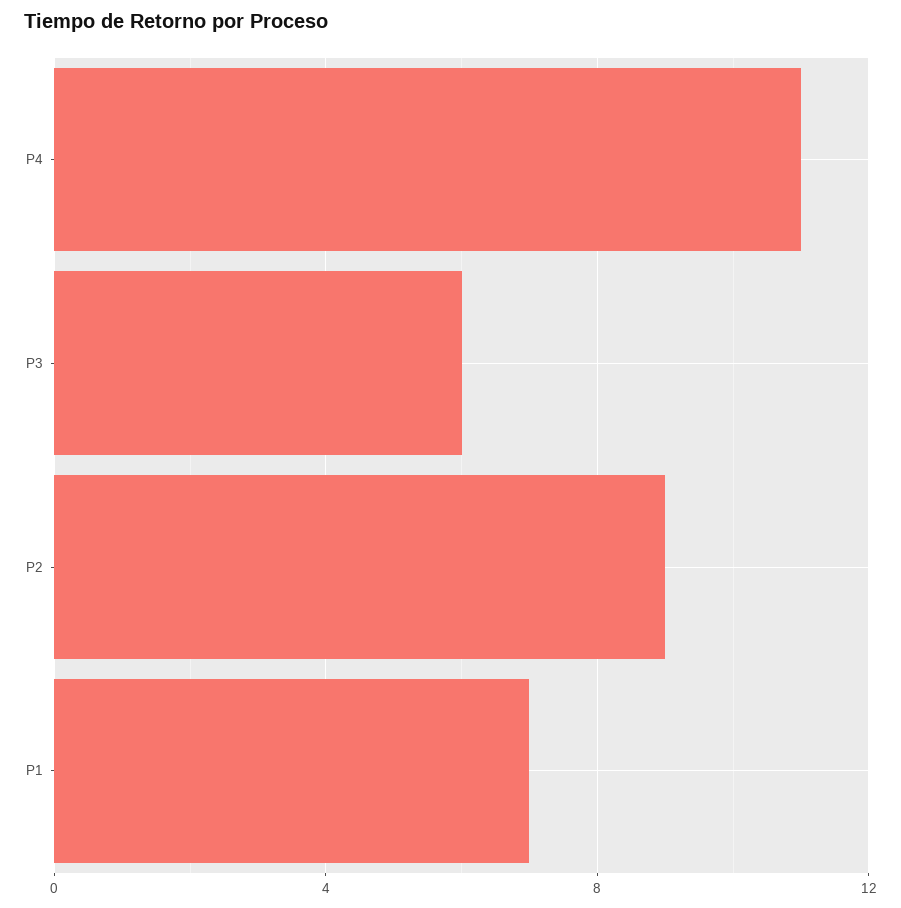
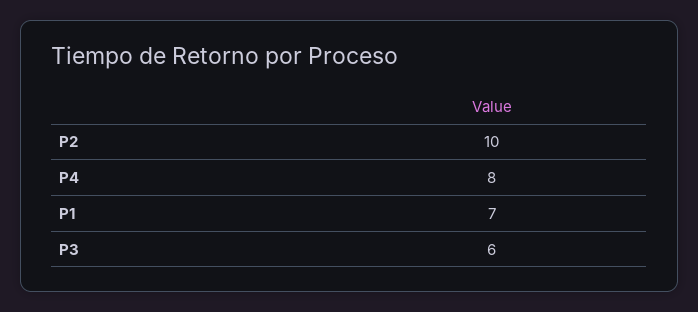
  {
-   "P4": 11,
+   "P4": 8,
    "P3": 6,
-   "P2": 9,
+   "P2": 10,
    "P1": 7
  }

